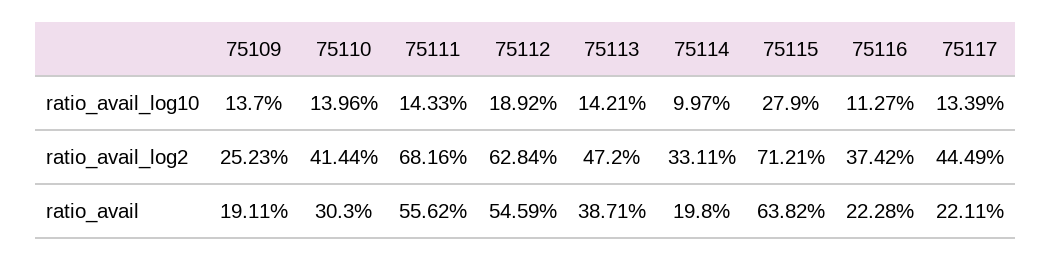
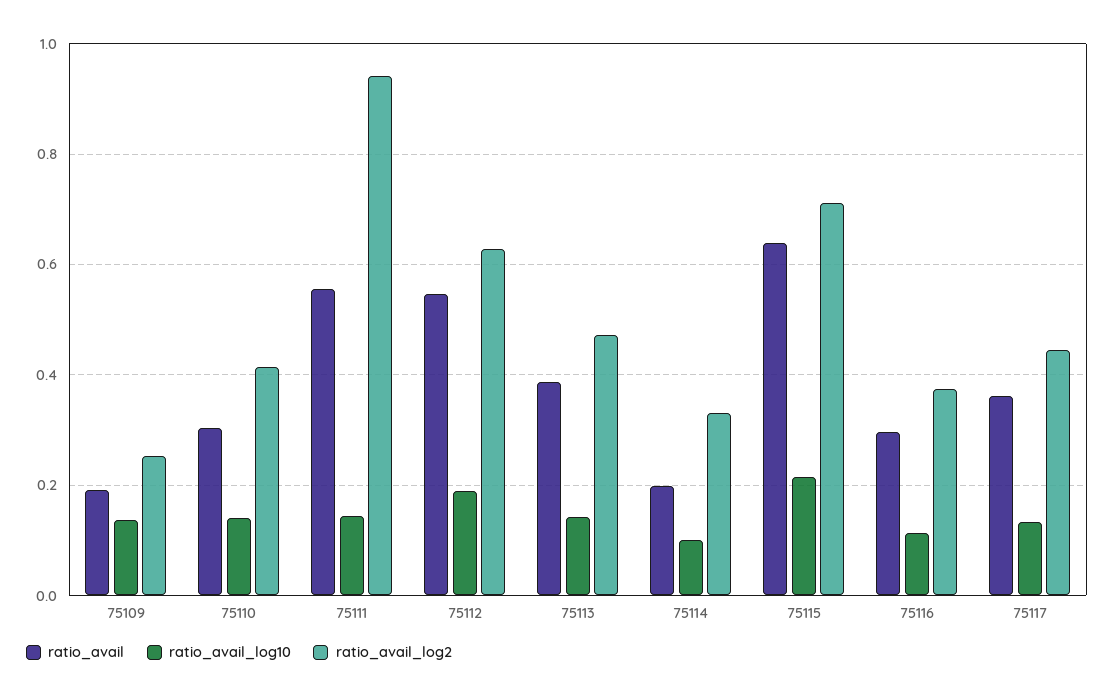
  {
    "ratio_avail_log10": {
      "75109": 0.137,
      "75110": 0.1396,
      "75111": 0.1433,
      "75112": 0.1892,
      "75113": 0.1421,
      "75114": 0.0997,
-     "75115": 0.279,
+     "75115": 0.22,
      "75116": 0.1127,
      "75117": 0.1339
    },
    "ratio_avail_log2": {
      "75109": 0.2523,
      "75110": 0.4144,
-     "75111": 0.6816,
+     "75111": 0.94,
      "75112": 0.6284,
      "75113": 0.472,
      "75114": 0.3311,
      "75115": 0.7121,
      "75116": 0.3742,
      "75117": 0.4449
    },
    "ratio_avail": {
      "75109": 0.1911,
      "75110": 0.303,
      "75111": 0.5562,
      "75112": 0.5459,
      "75113": 0.3871,
      "75114": 0.198,
      "75115": 0.6382,
-     "75116": 0.2228,
+     "75116": 0.3,
-     "75117": 0.2211
+     "75117": 0.36
    }
  }

